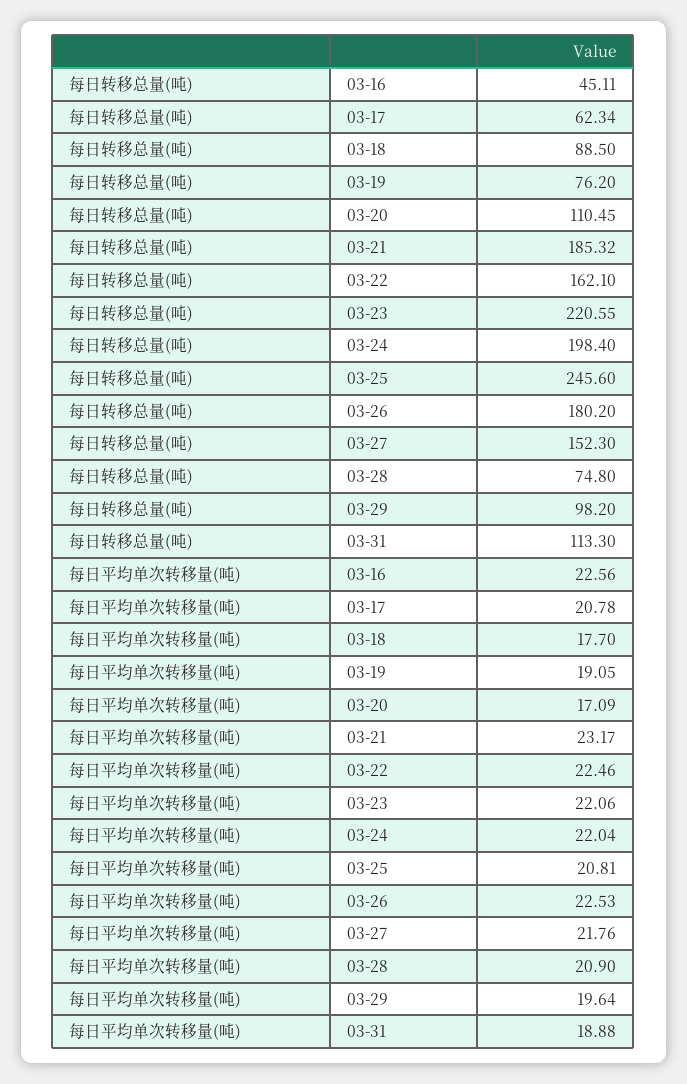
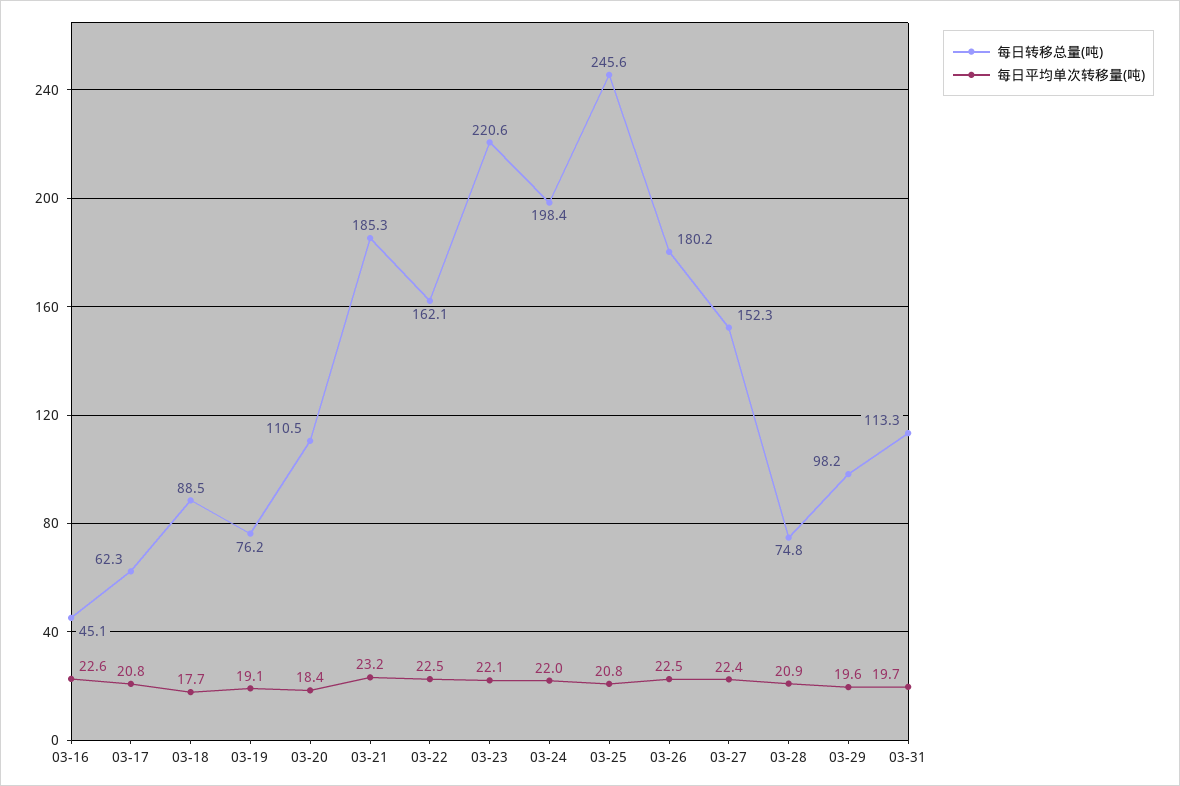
  {
    "每日转移总量(吨)": {
      "03-16": 45.11,
      "03-17": 62.34,
      "03-18": 88.5,
      "03-19": 76.2,
      "03-20": 110.45,
      "03-21": 185.32,
      "03-22": 162.1,
      "03-23": 220.55,
      "03-24": 198.4,
      "03-25": 245.6,
      "03-26": 180.2,
      "03-27": 152.3,
      "03-28": 74.8,
      "03-29": 98.2,
      "03-31": 113.3
    },
    "每日平均单次转移量(吨)": {
      "03-16": 22.56,
      "03-17": 20.78,
      "03-18": 17.7,
      "03-19": 19.05,
-     "03-20": 17.09,
+     "03-20": 18.4,
      "03-21": 23.17,
      "03-22": 22.46,
      "03-23": 22.06,
      "03-24": 22.04,
      "03-25": 20.81,
      "03-26": 22.53,
-     "03-27": 21.76,
+     "03-27": 22.4,
      "03-28": 20.9,
      "03-29": 19.64,
-     "03-31": 18.88
+     "03-31": 19.7
    }
  }

